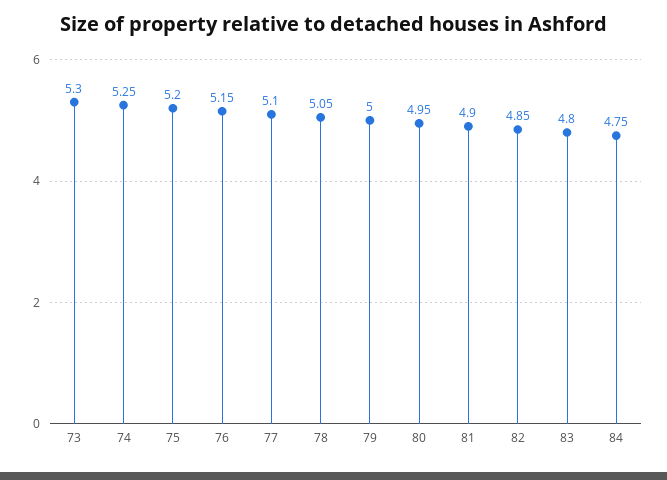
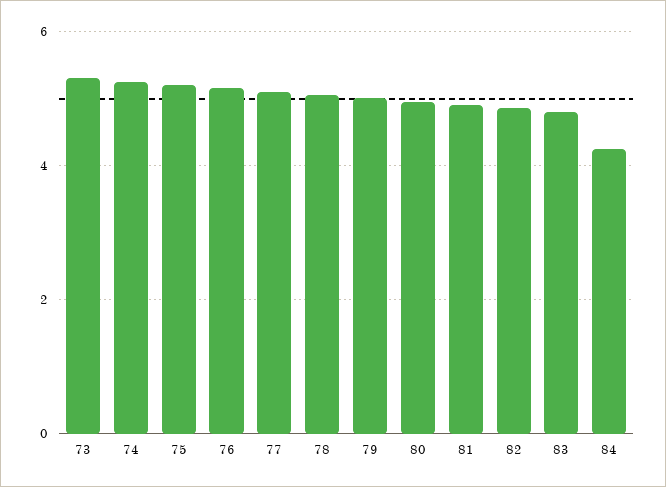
  {
    "73": 5.3,
    "74": 5.25,
    "75": 5.2,
    "76": 5.15,
    "77": 5.1,
    "78": 5.05,
    "79": 5,
    "80": 4.95,
    "81": 4.9,
    "82": 4.85,
    "83": 4.8,
-   "84": 4.75
+   "84": 4.2
  }

